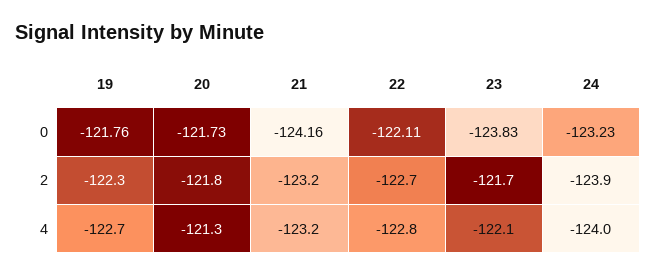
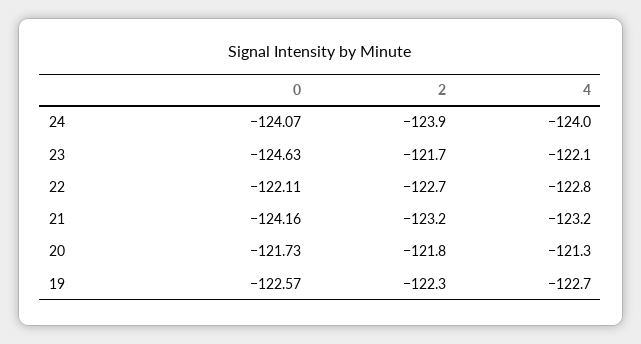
  {
    "19": {
-     "0": -121.76,
+     "0": -122.57,
      "2": -122.3,
      "4": -122.7
    },
    "20": {
      "0": -121.73,
      "2": -121.8,
      "4": -121.3
    },
    "21": {
      "0": -124.16,
      "2": -123.2,
      "4": -123.2
    },
    "22": {
      "0": -122.11,
      "2": -122.7,
      "4": -122.8
    },
    "23": {
-     "0": -123.83,
+     "0": -124.63,
      "2": -121.7,
      "4": -122.1
    },
    "24": {
-     "0": -123.23,
+     "0": -124.07,
      "2": -123.9,
      "4": -124
    }
  }

